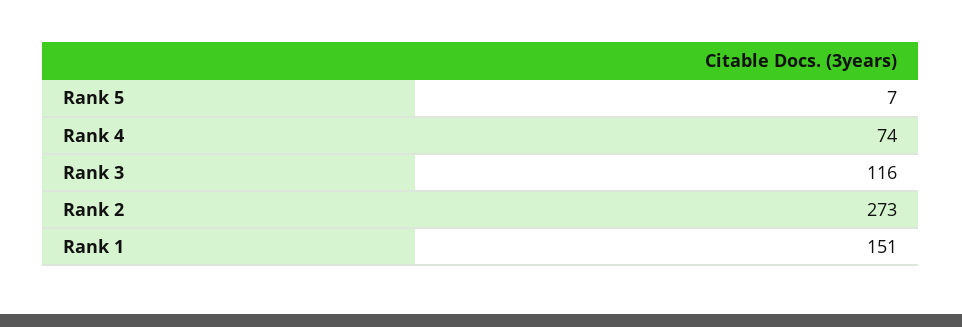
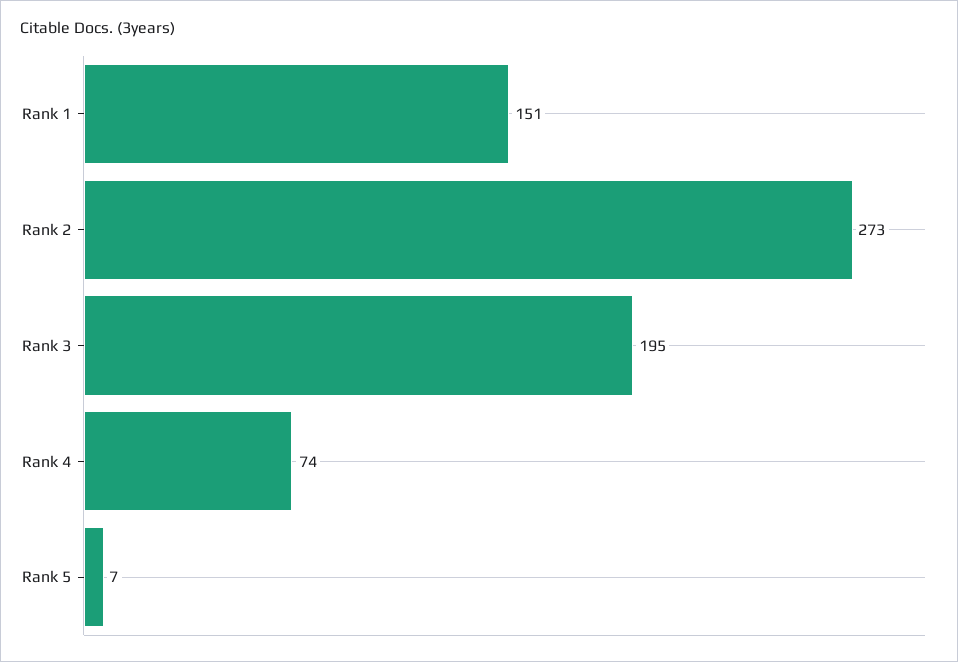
  {
    "Rank 5": 7,
    "Rank 4": 74,
-   "Rank 3": 116,
+   "Rank 3": 195,
    "Rank 2": 273,
    "Rank 1": 151
  }

